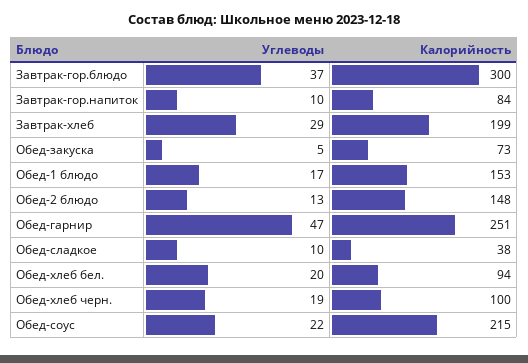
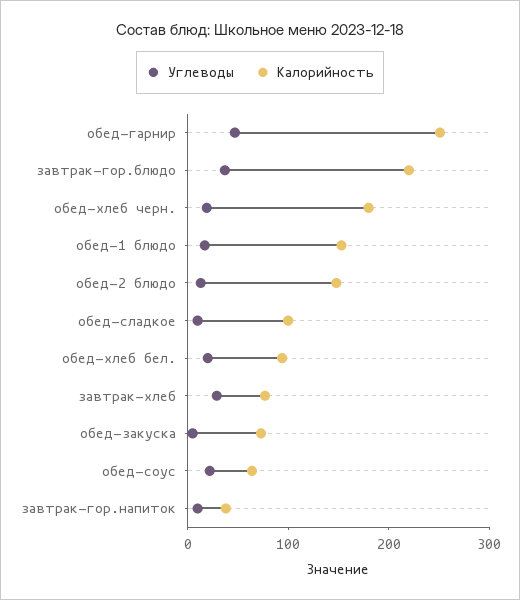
  {
    "Углеводы": {
      "Завтрак-гор.блюдо": 37,
      "Завтрак-гор.напиток": 10,
      "Завтрак-хлеб": 29,
      "Обед-закуска": 5,
      "Обед-1 блюдо": 17,
      "Обед-2 блюдо": 13,
      "Обед-гарнир": 47,
      "Обед-сладкое": 10,
      "Обед-хлеб бел.": 20,
      "Обед-хлеб черн.": 19,
      "Обед-соус": 22
    },
    "Калорийность": {
-     "Завтрак-гор.блюдо": 300,
+     "Завтрак-гор.блюдо": 220,
-     "Завтрак-гор.напиток": 84,
+     "Завтрак-гор.напиток": 40,
-     "Завтрак-хлеб": 199,
+     "Завтрак-хлеб": 80,
      "Обед-закуска": 73,
      "Обед-1 блюдо": 153,
      "Обед-2 блюдо": 148,
      "Обед-гарнир": 251,
-     "Обед-сладкое": 38,
+     "Обед-сладкое": 100,
      "Обед-хлеб бел.": 94,
-     "Обед-хлеб черн.": 100,
+     "Обед-хлеб черн.": 180,
-     "Обед-соус": 215
+     "Обед-соус": 60
    }
  }

